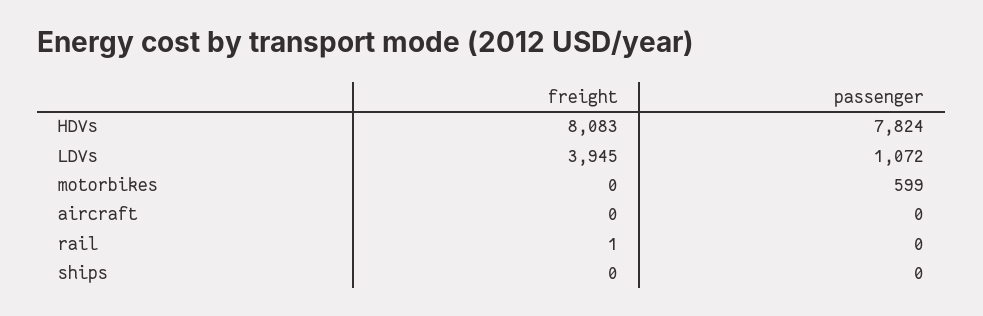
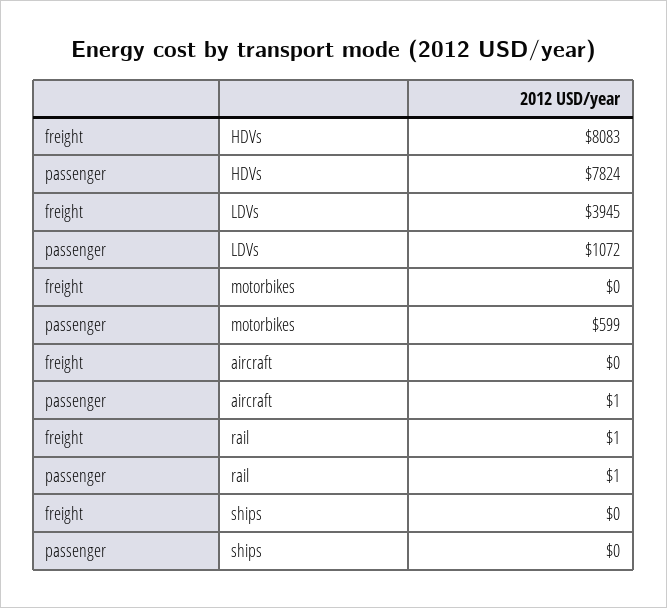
  {
    "freight": {
      "HDVs": 8083,
      "LDVs": 3945,
      "motorbikes": 0,
      "aircraft": 0,
      "rail": 1,
      "ships": 0
    },
    "passenger": {
      "HDVs": 7824,
      "LDVs": 1072,
      "motorbikes": 599,
-     "aircraft": 0,
+     "aircraft": 1,
-     "rail": 0,
+     "rail": 1,
      "ships": 0
    }
  }

